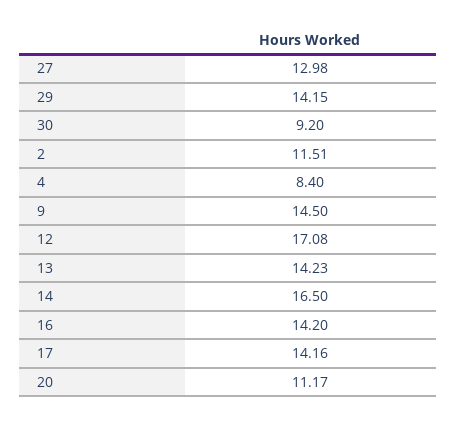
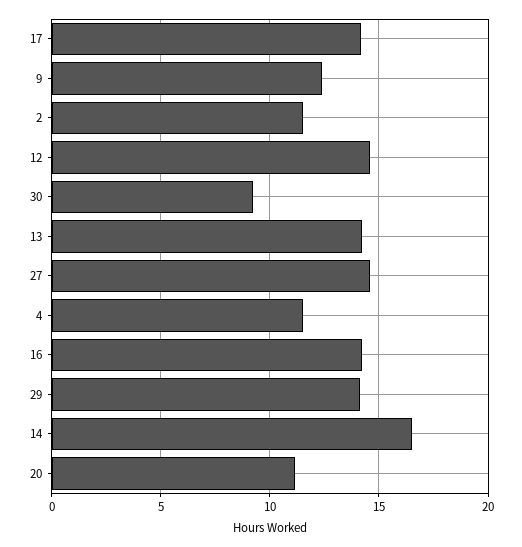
  {
-   "27": 12.98,
+   "27": 14.5,
    "29": 14.15,
    "30": 9.2,
    "2": 11.51,
-   "4": 8.4,
+   "4": 11.5,
-   "9": 14.5,
+   "9": 12.5,
-   "12": 17.08,
+   "12": 14.5,
    "13": 14.23,
    "14": 16.5,
    "16": 14.2,
    "17": 14.16,
    "20": 11.17
  }

